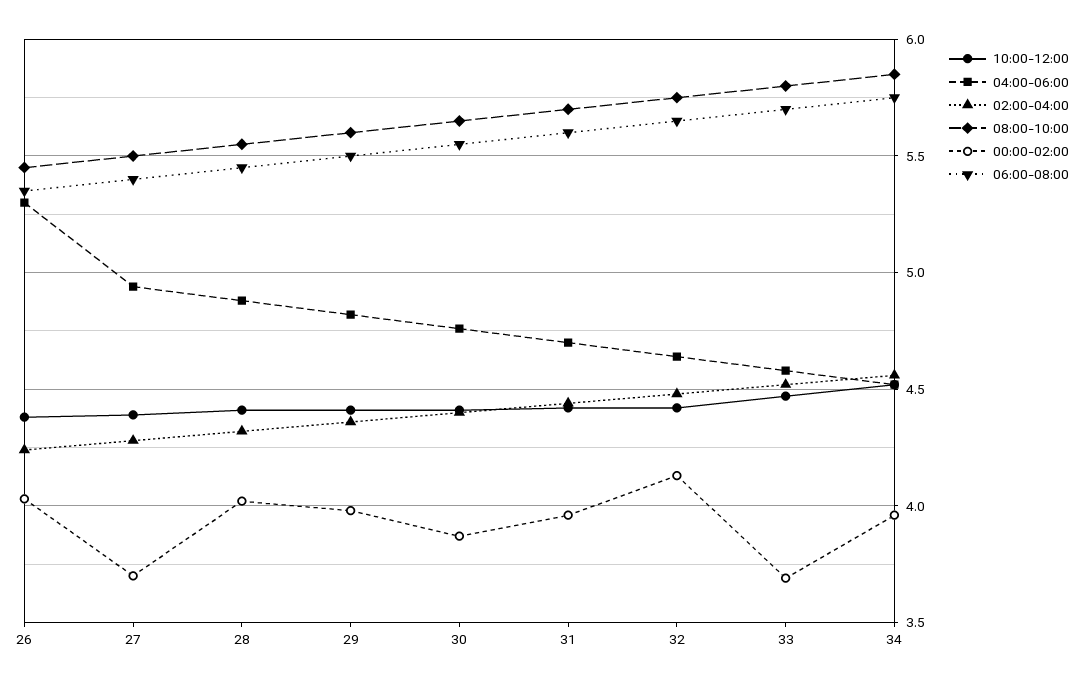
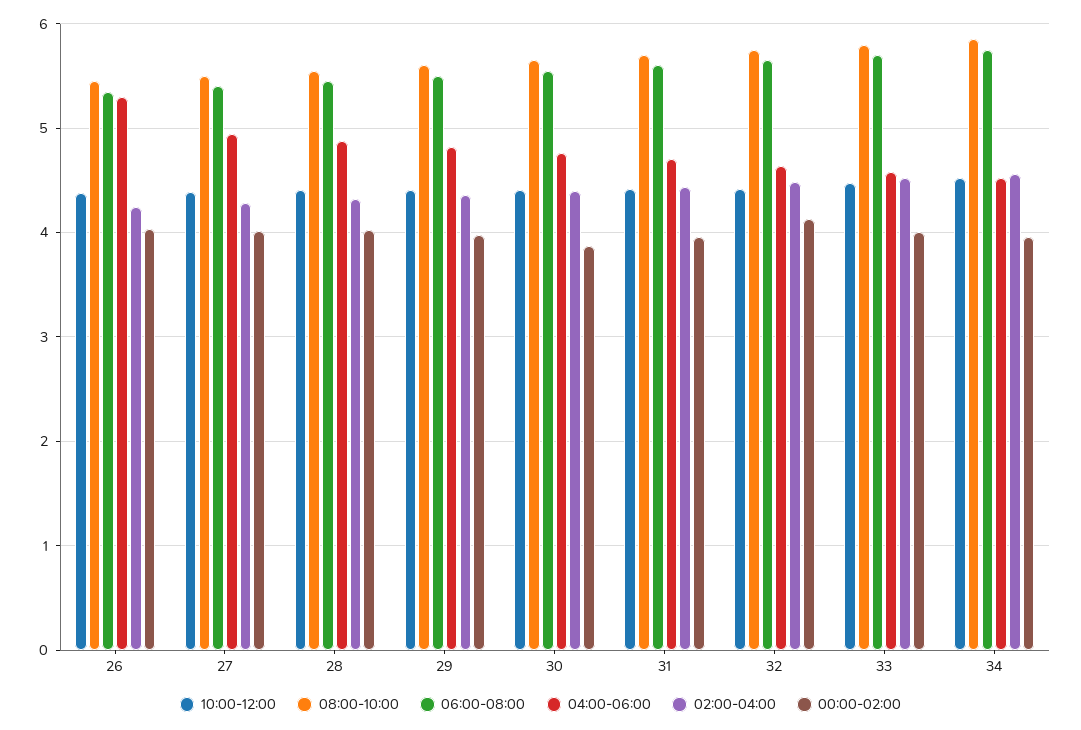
  {
    "10:00-12:00": {
      "26": 4.4,
      "27": 4.4,
      "28": 4.4,
      "29": 4.4,
      "30": 4.4,
      "31": 4.4,
      "32": 4.4,
      "33": 4.45,
      "34": 4.5
    },
    "04:00-06:00": {
      "26": 5.3,
      "27": 4.95,
      "28": 4.9,
      "29": 4.8,
      "30": 4.75,
      "31": 4.7,
      "32": 4.65,
      "33": 4.6,
      "34": 4.5
    },
    "02:00-04:00": {
      "26": 4.25,
      "27": 4.3,
      "28": 4.3,
      "29": 4.35,
      "30": 4.4,
      "31": 4.45,
      "32": 4.5,
      "33": 4.5,
      "34": 4.55
    },
    "08:00-10:00": {
      "26": 5.45,
      "27": 5.5,
      "28": 5.55,
      "29": 5.6,
      "30": 5.65,
      "31": 5.7,
      "32": 5.75,
      "33": 5.8,
      "34": 5.85
    },
    "00:00-02:00": {
      "26": 4.05,
-     "27": 3.7,
+     "27": 4,
      "28": 4,
      "29": 4,
      "30": 3.85,
      "31": 3.95,
      "32": 4.15,
-     "33": 3.7,
+     "33": 4,
      "34": 3.95
    },
    "06:00-08:00": {
      "26": 5.35,
      "27": 5.4,
      "28": 5.45,
      "29": 5.5,
      "30": 5.55,
      "31": 5.6,
      "32": 5.65,
      "33": 5.7,
      "34": 5.75
    }
  }

